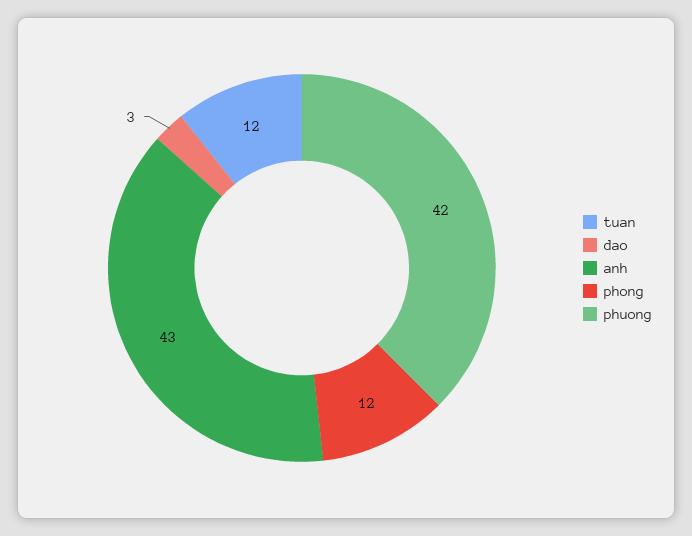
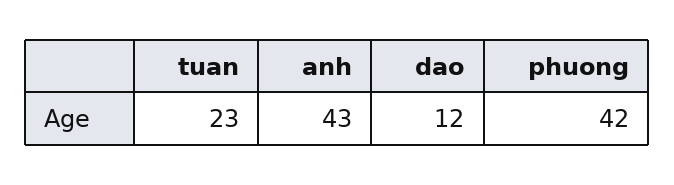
  {
-   "tuan": 12,
+   "tuan": 23,
-   "dao": 3,
+   "dao": 12,
    "anh": 43,
-   "phong": 12,
    "phuong": 42
  }

